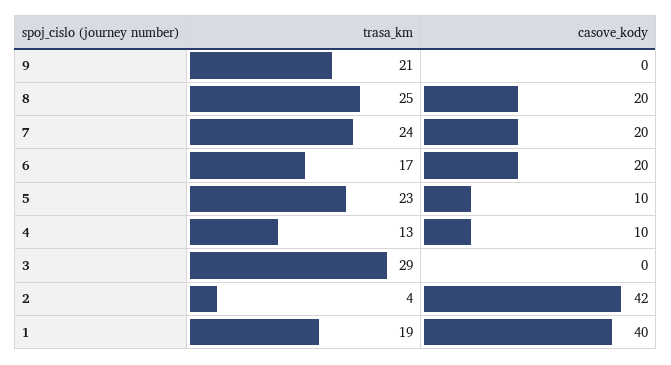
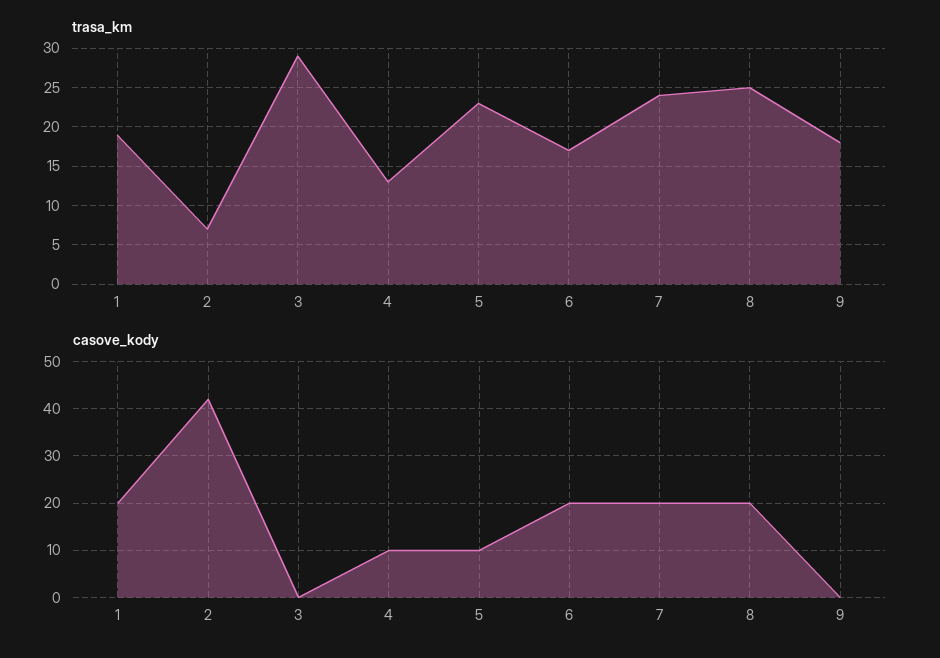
  {
    "trasa_km": {
-     "9": 21,
+     "9": 18,
      "8": 25,
      "7": 24,
      "6": 17,
      "5": 23,
      "4": 13,
      "3": 29,
-     "2": 4,
+     "2": 7,
      "1": 19
    },
    "casove_kody": {
      "9": 0,
      "8": 20,
      "7": 20,
      "6": 20,
      "5": 10,
      "4": 10,
      "3": 0,
      "2": 42,
-     "1": 40
+     "1": 20
    }
  }

